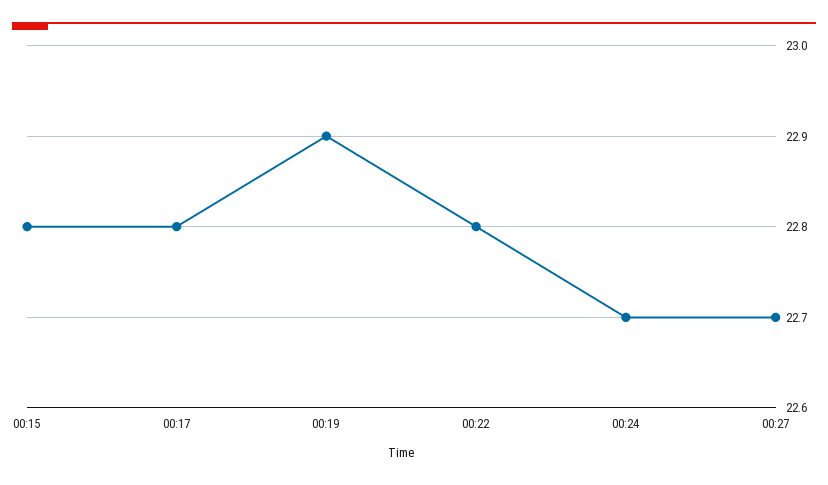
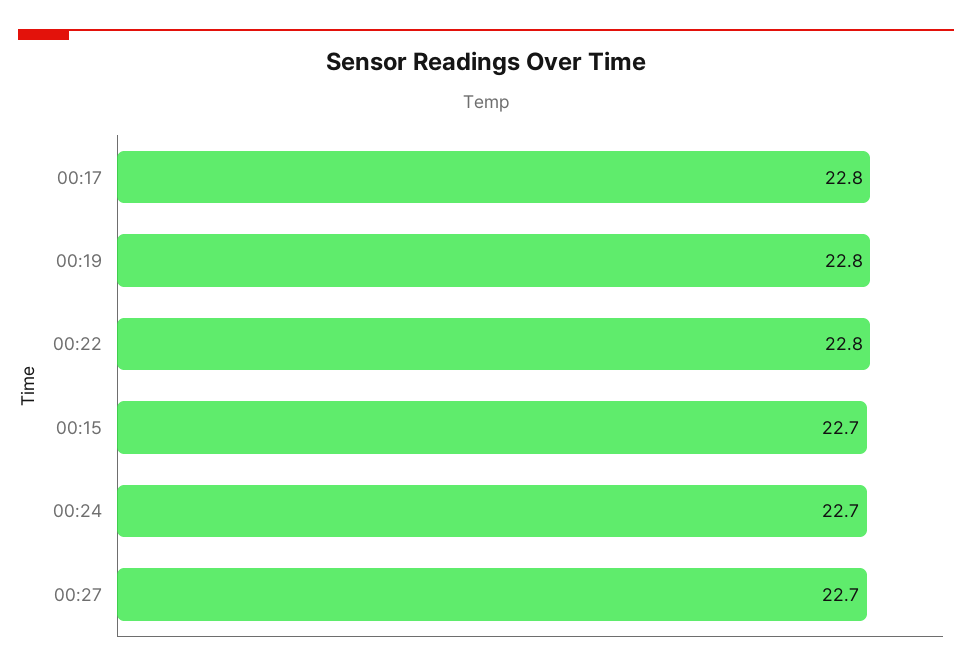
  {
-   "00:15": 22.8,
+   "00:15": 22.7,
    "00:17": 22.8,
-   "00:19": 22.9,
+   "00:19": 22.8,
    "00:22": 22.8,
    "00:24": 22.7,
    "00:27": 22.7
  }

